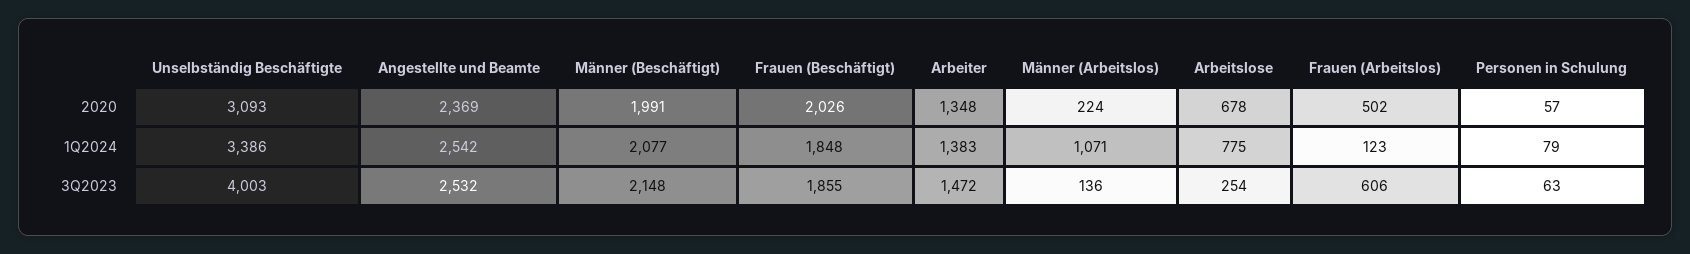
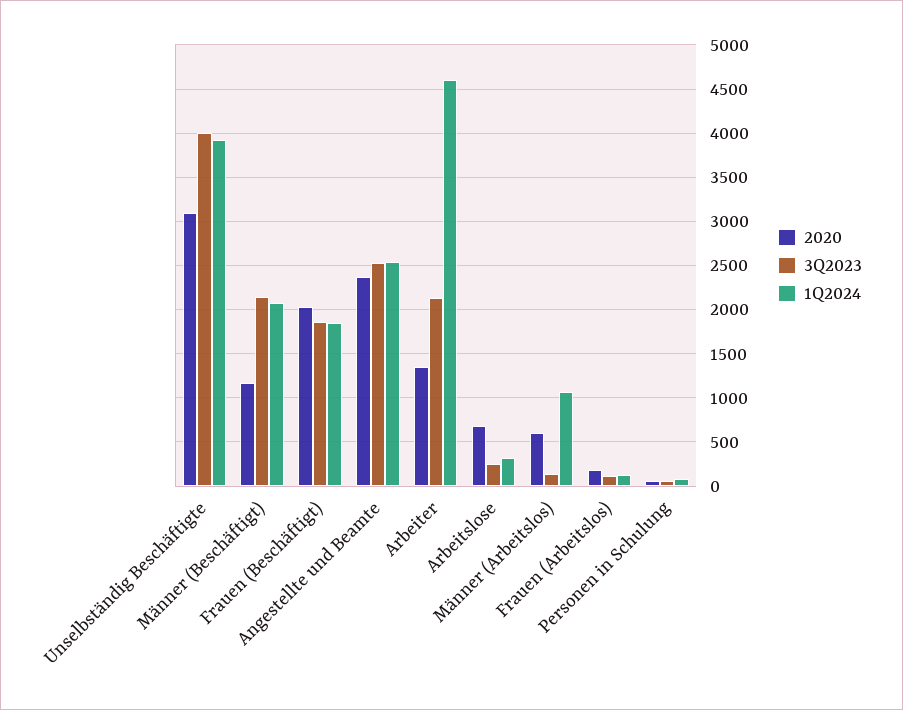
  {
    "2020": {
      "Unselbständig Beschäftigte": 3093,
      "Angestellte und Beamte": 2369,
-     "Männer (Beschäftigt)": 1991,
+     "Männer (Beschäftigt)": 1200,
      "Frauen (Beschäftigt)": 2026,
      "Arbeiter": 1348,
-     "Männer (Arbeitslos)": 224,
+     "Männer (Arbeitslos)": 600,
      "Arbeitslose": 678,
-     "Frauen (Arbeitslos)": 502,
+     "Frauen (Arbeitslos)": 200,
      "Personen in Schulung": 57
    },
    "1Q2024": {
-     "Unselbständig Beschäftigte": 3386,
+     "Unselbständig Beschäftigte": 3900,
      "Angestellte und Beamte": 2542,
      "Männer (Beschäftigt)": 2077,
      "Frauen (Beschäftigt)": 1848,
-     "Arbeiter": 1383,
+     "Arbeiter": 4600,
      "Männer (Arbeitslos)": 1071,
-     "Arbeitslose": 775,
+     "Arbeitslose": 300,
      "Frauen (Arbeitslos)": 123,
      "Personen in Schulung": 79
    },
    "3Q2023": {
      "Unselbständig Beschäftigte": 4003,
      "Angestellte und Beamte": 2532,
      "Männer (Beschäftigt)": 2148,
      "Frauen (Beschäftigt)": 1855,
-     "Arbeiter": 1472,
+     "Arbeiter": 2100,
      "Männer (Arbeitslos)": 136,
      "Arbeitslose": 254,
-     "Frauen (Arbeitslos)": 606,
+     "Frauen (Arbeitslos)": 100,
      "Personen in Schulung": 63
    }
  }

